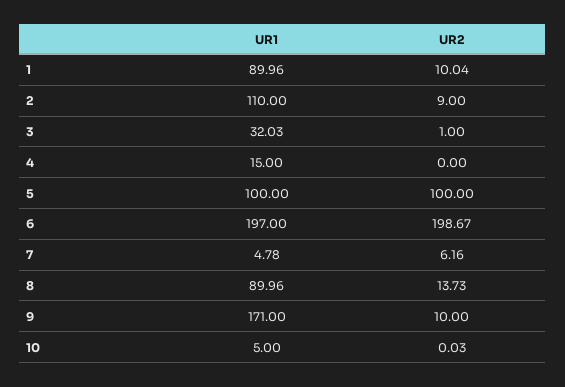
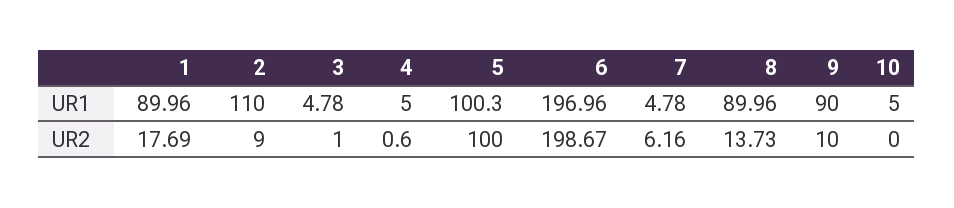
  {
    "UR1": {
      "1": 89.96,
      "2": 110,
-     "3": 32.03,
+     "3": 4.78,
-     "4": 15,
+     "4": 5,
-     "5": 100,
+     "5": 100.3,
-     "6": 197,
+     "6": 196.96,
      "7": 4.78,
      "8": 89.96,
-     "9": 171,
+     "9": 90,
      "10": 5
    },
    "UR2": {
-     "1": 10.04,
+     "1": 17.69,
      "2": 9,
      "3": 1,
-     "4": 0,
+     "4": 0.6,
      "5": 100,
      "6": 198.67,
      "7": 6.16,
      "8": 13.73,
      "9": 10,
-     "10": 0.03
+     "10": 0
    }
  }

